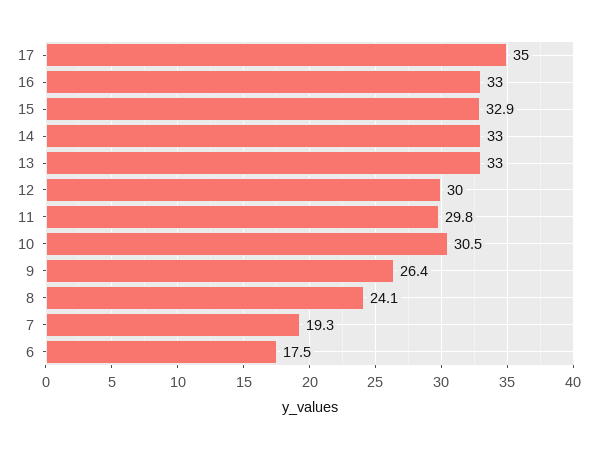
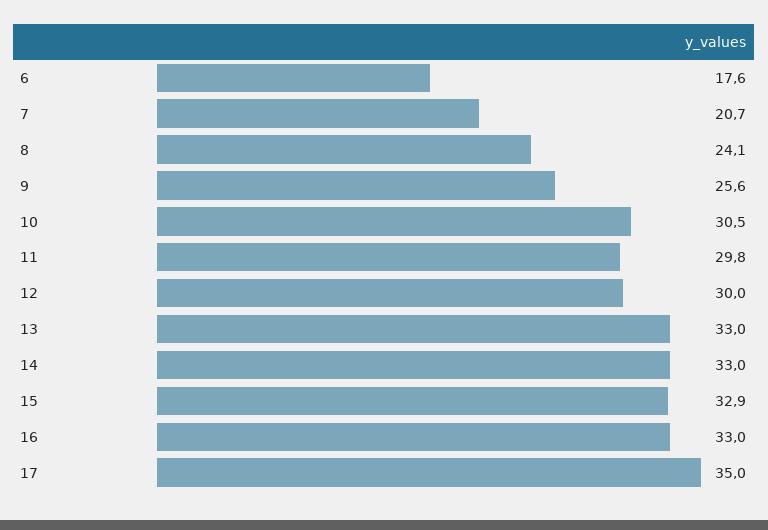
  {
    "17": 35,
    "16": 33,
    "15": 32.9,
    "14": 33,
    "13": 33,
    "12": 30,
    "11": 29.8,
    "10": 30.5,
-   "9": 26.4,
+   "9": 25.6,
    "8": 24.1,
-   "7": 19.3,
+   "7": 20.7,
-   "6": 17.5
+   "6": 17.6
  }

